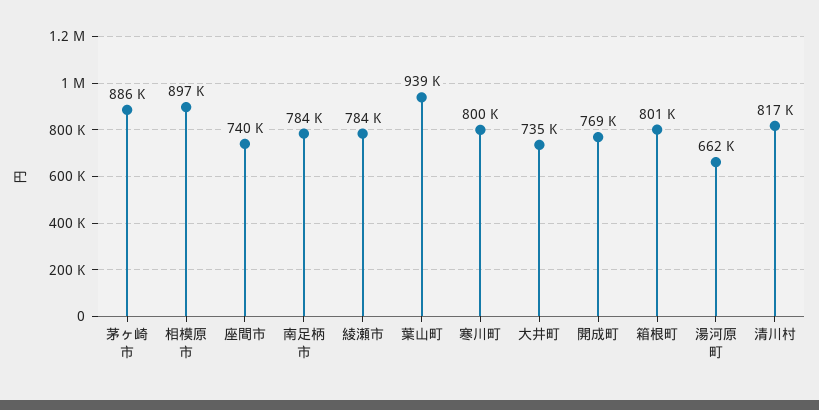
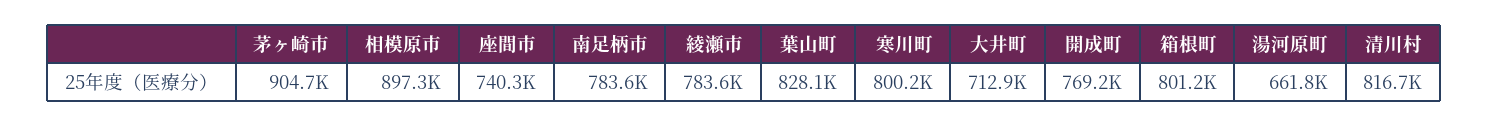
  {
-   "茅ヶ崎市": 886000,
+   "茅ヶ崎市": 904700,
    "相模原市": 897300,
    "座間市": 740300,
    "南足柄市": 783600,
    "綾瀬市": 783600,
-   "葉山町": 939000,
+   "葉山町": 828100,
    "寒川町": 800200,
-   "大井町": 735000,
+   "大井町": 712900,
    "開成町": 769200,
    "箱根町": 801200,
    "湯河原町": 661800,
    "清川村": 816700
  }

